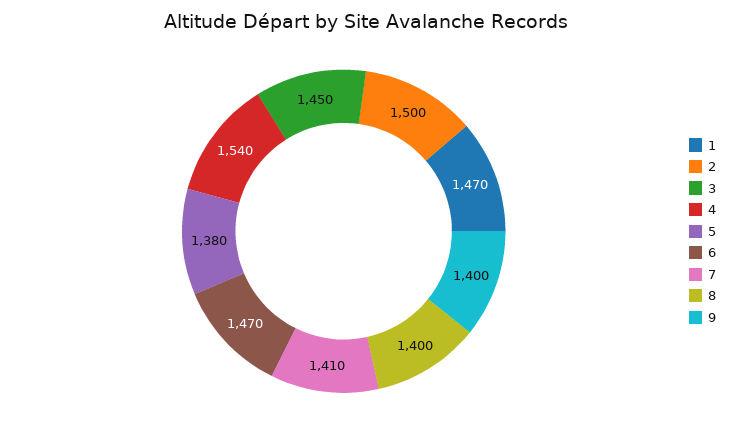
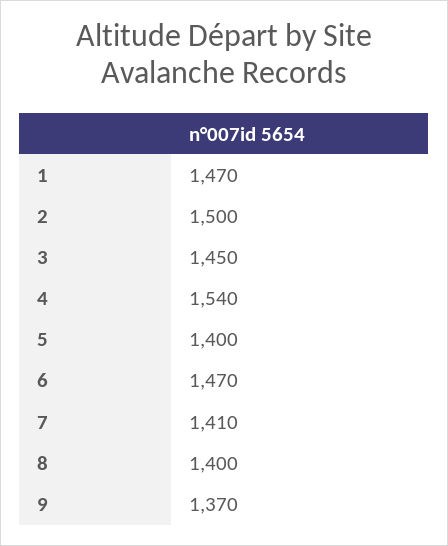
  {
    "1": 1470,
    "2": 1500,
    "3": 1450,
    "4": 1540,
-   "5": 1380,
+   "5": 1400,
    "6": 1470,
    "7": 1410,
    "8": 1400,
-   "9": 1400
+   "9": 1370
  }

